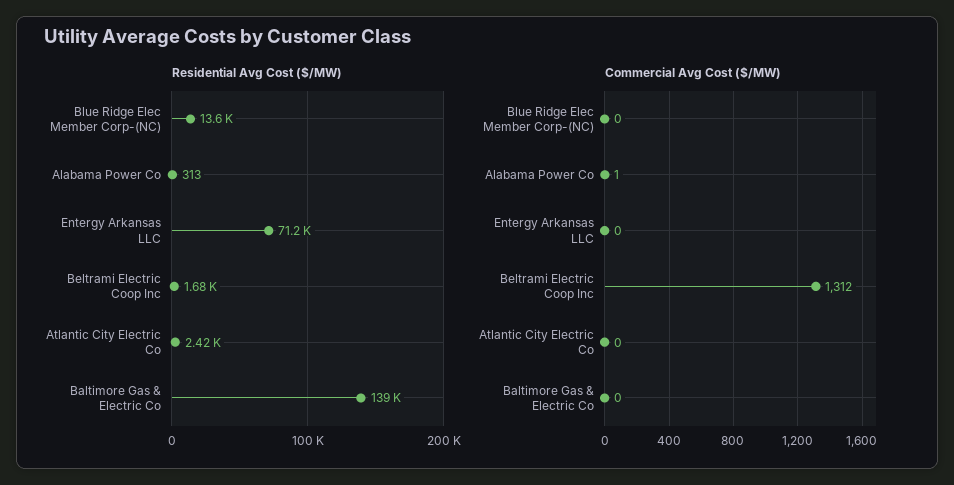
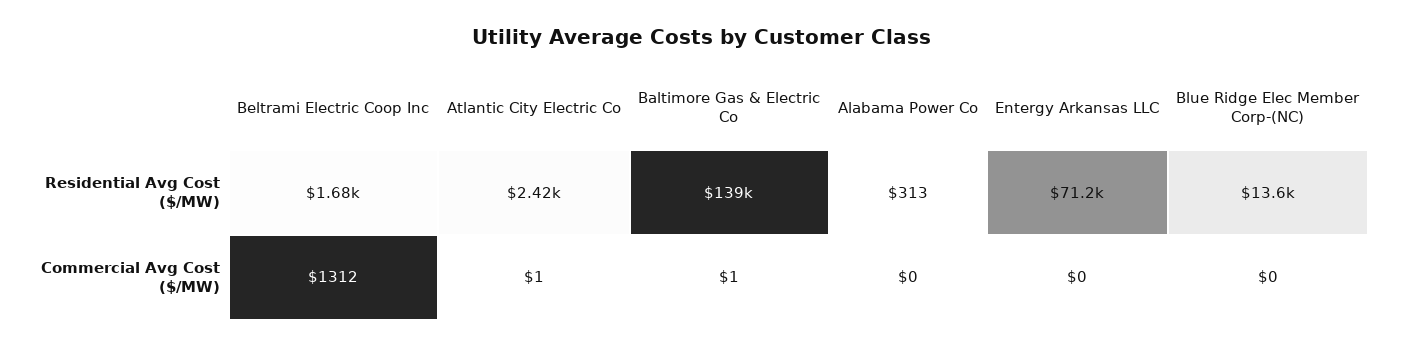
  {
    "Residential Avg Cost ($/MW)": {
      "Blue Ridge Elec Member Corp-(NC)": 13600,
      "Alabama Power Co": 313,
      "Entergy Arkansas LLC": 71200,
      "Beltrami Electric Coop Inc": 1680,
      "Atlantic City Electric Co": 2420,
      "Baltimore Gas & Electric Co": 139000
    },
    "Commercial Avg Cost ($/MW)": {
      "Blue Ridge Elec Member Corp-(NC)": 0,
-     "Alabama Power Co": 1,
+     "Alabama Power Co": 0,
      "Entergy Arkansas LLC": 0,
      "Beltrami Electric Coop Inc": 1312,
-     "Atlantic City Electric Co": 0,
+     "Atlantic City Electric Co": 1,
-     "Baltimore Gas & Electric Co": 0
+     "Baltimore Gas & Electric Co": 1
    }
  }

